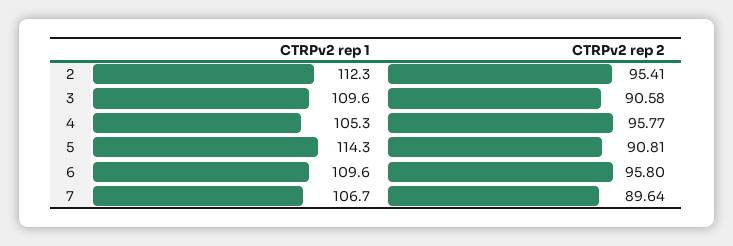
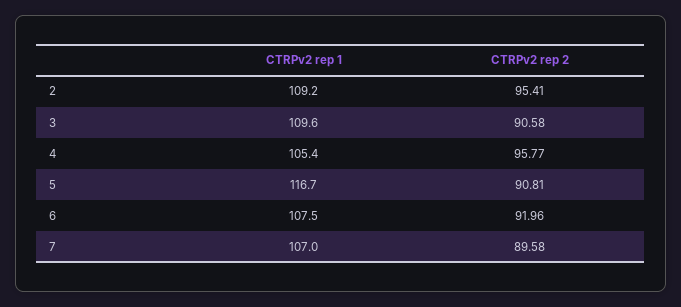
  {
    "CTRPv2 rep 1": {
-     "2": 112.3,
+     "2": 109.2,
      "3": 109.6,
-     "4": 105.3,
+     "4": 105.4,
-     "5": 114.3,
+     "5": 116.7,
-     "6": 109.6,
+     "6": 107.5,
-     "7": 106.7
+     "7": 107
    },
    "CTRPv2 rep 2": {
      "2": 95.41,
      "3": 90.58,
      "4": 95.77,
      "5": 90.81,
-     "6": 95.8,
+     "6": 91.96,
-     "7": 89.64
+     "7": 89.58
    }
  }

